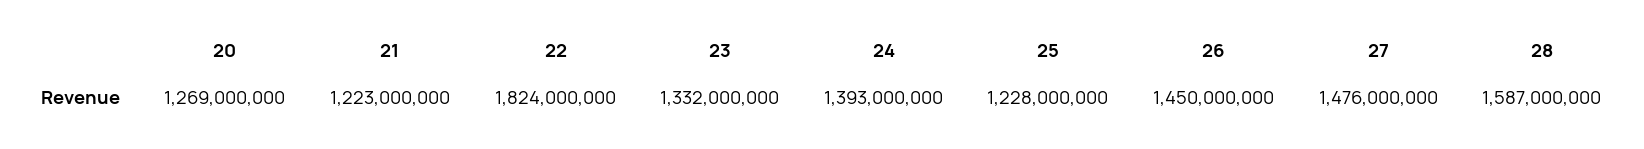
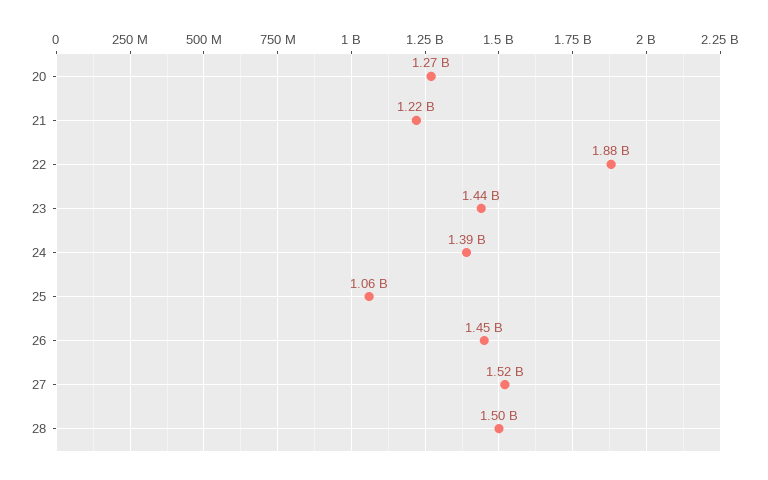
  {
    "20": 1269000000,
    "21": 1223000000,
-   "22": 1824000000,
+   "22": 1880000000,
-   "23": 1332000000,
+   "23": 1440000000,
    "24": 1393000000,
-   "25": 1228000000,
+   "25": 1060000000,
    "26": 1450000000,
-   "27": 1476000000,
+   "27": 1520000000,
-   "28": 1587000000
+   "28": 1500000000
  }

